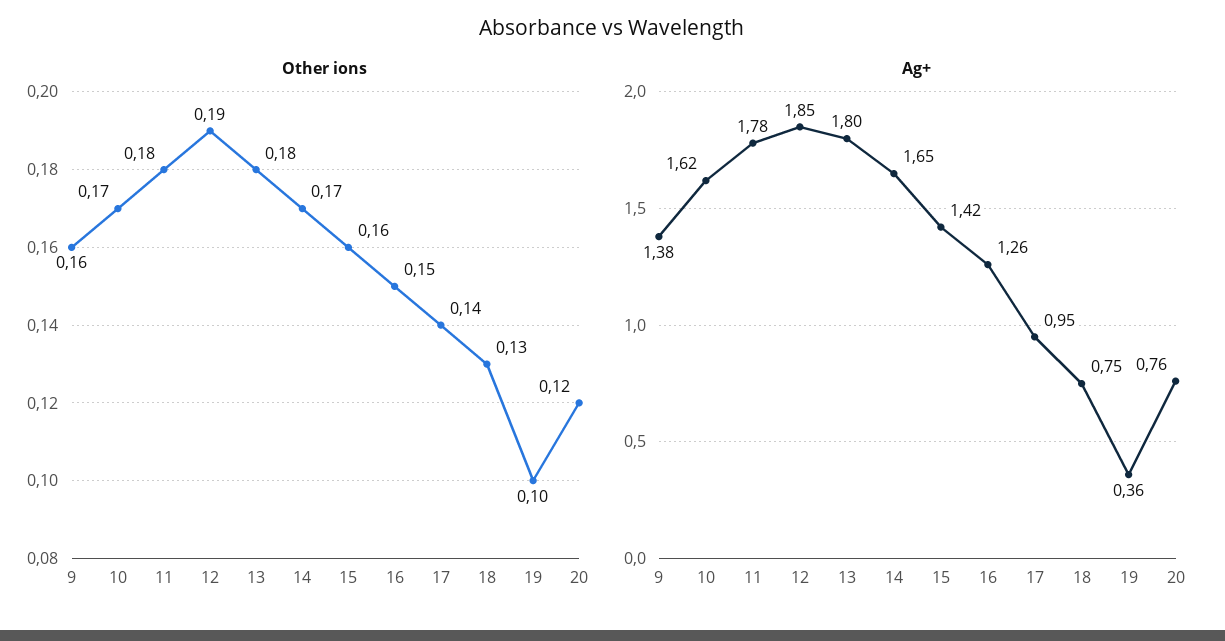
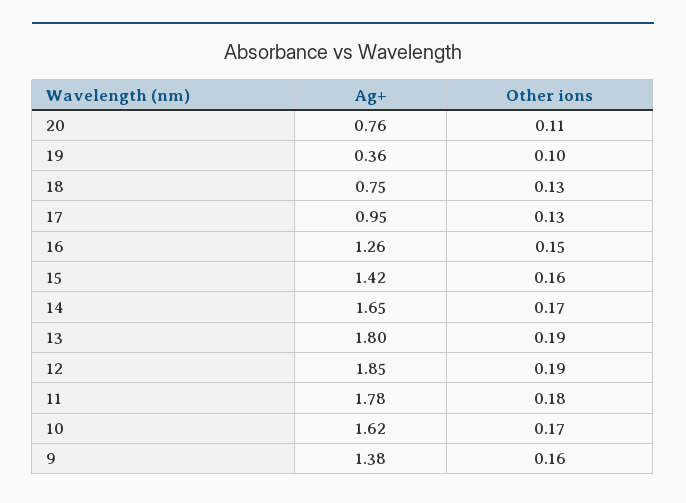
  {
    "Other ions": {
      "9": 0.16,
      "10": 0.17,
      "11": 0.18,
      "12": 0.19,
-     "13": 0.18,
+     "13": 0.19,
      "14": 0.17,
      "15": 0.16,
      "16": 0.15,
-     "17": 0.14,
+     "17": 0.13,
      "18": 0.13,
      "19": 0.1,
-     "20": 0.12
+     "20": 0.11
    },
    "Ag+": {
      "9": 1.38,
      "10": 1.62,
      "11": 1.78,
      "12": 1.85,
      "13": 1.8,
      "14": 1.65,
      "15": 1.42,
      "16": 1.26,
      "17": 0.95,
      "18": 0.75,
      "19": 0.36,
      "20": 0.76
    }
  }

